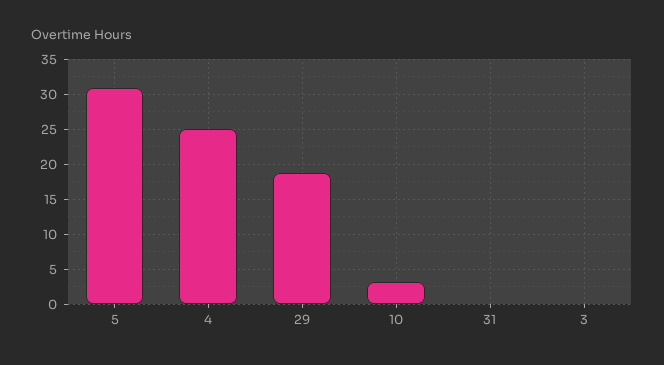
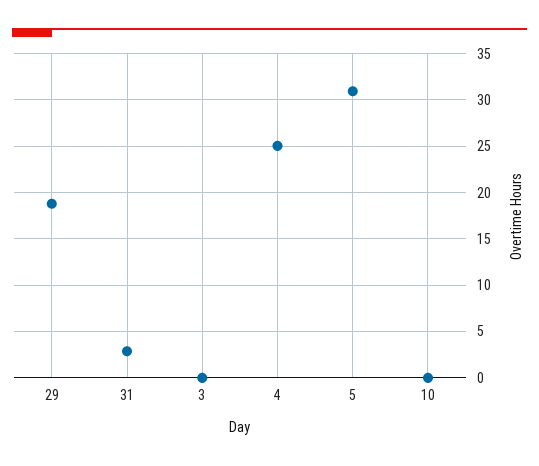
  {
    "5": 31,
    "4": 25,
    "29": 19,
-   "10": 3,
+   "10": 0,
-   "31": 0,
+   "31": 3,
    "3": 0
  }

